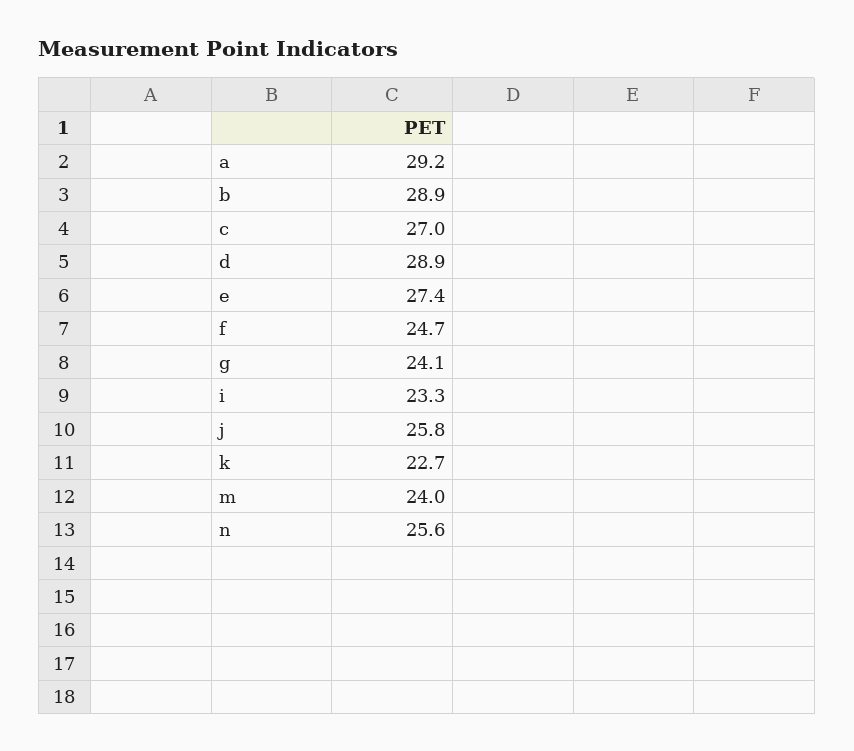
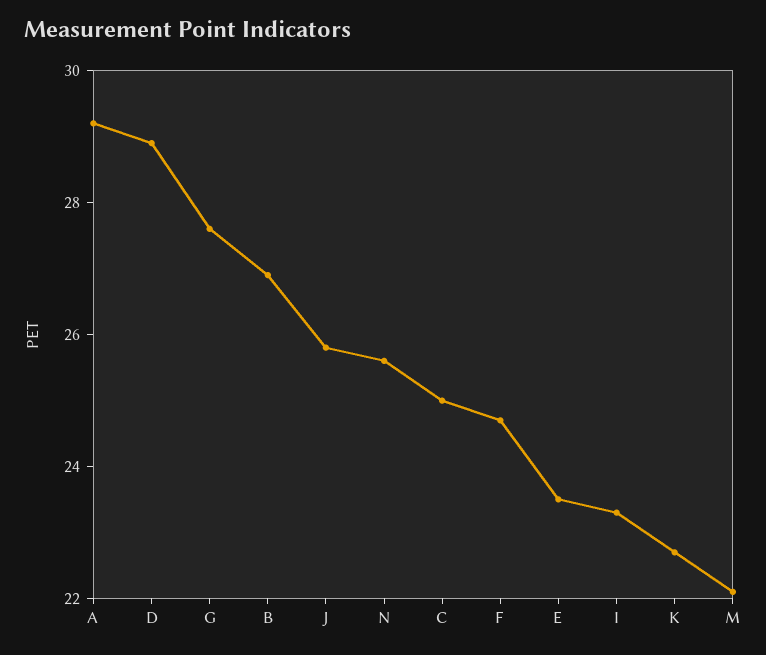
  {
    "a": 29.2,
-   "b": 28.9,
+   "b": 27,
-   "c": 27,
+   "c": 25,
    "d": 28.9,
-   "e": 27.4,
+   "e": 23.5,
    "f": 24.7,
-   "g": 24.1,
+   "g": 27.5,
    "i": 23.3,
    "j": 25.8,
    "k": 22.7,
-   "m": 24,
+   "m": 22,
    "n": 25.6
  }

